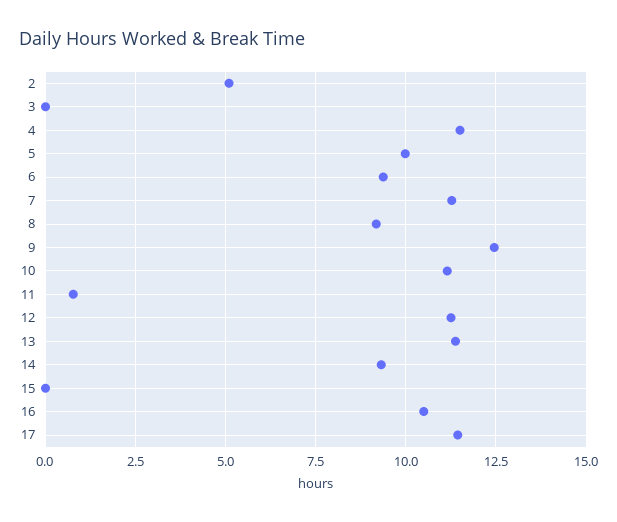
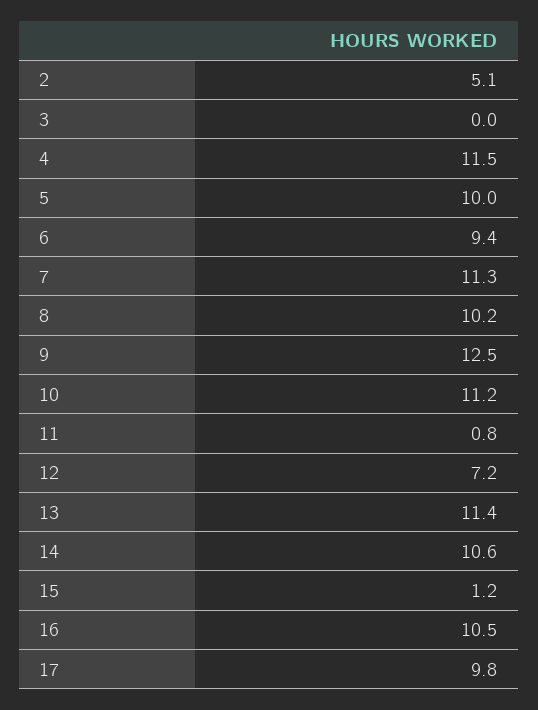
  {
    "2": 5.1,
    "3": 0,
    "4": 11.5,
    "5": 10,
    "6": 9.4,
    "7": 11.3,
-   "8": 9.25,
+   "8": 10.2,
    "9": 12.5,
    "10": 11.2,
    "11": 0.8,
-   "12": 11.25,
+   "12": 7.2,
    "13": 11.4,
-   "14": 9.25,
+   "14": 10.6,
-   "15": 0,
+   "15": 1.2,
    "16": 10.5,
-   "17": 11.5
+   "17": 9.8
  }

